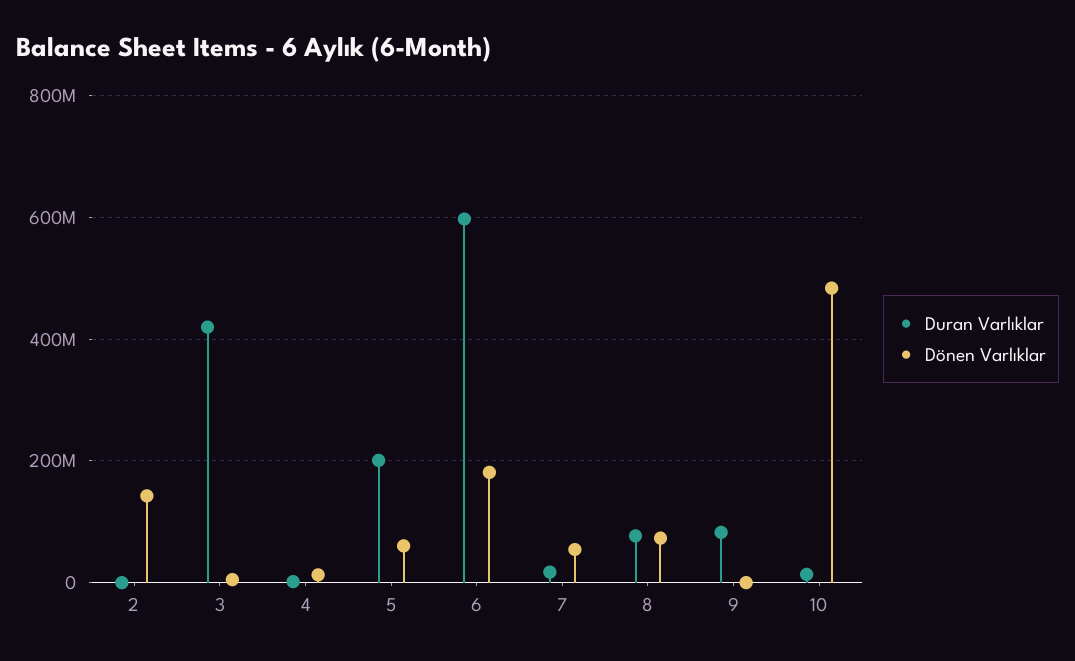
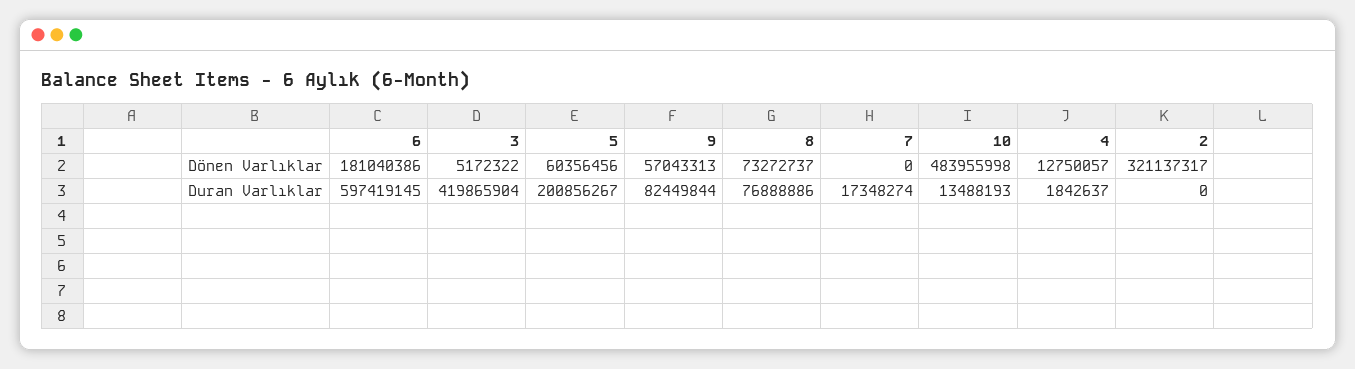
  {
    "Duran Varlıklar": {
      "2": 0,
      "3": 419865904,
      "4": 1842637,
      "5": 200856267,
      "6": 597419145,
      "7": 17348274,
      "8": 76888886,
      "9": 82449844,
      "10": 13488193
    },
    "Dönen Varlıklar": {
-     "2": 140000000,
+     "2": 321137317,
      "3": 5172322,
      "4": 12750057,
      "5": 60356456,
      "6": 181040386,
-     "7": 60000000,
+     "7": 0,
      "8": 73272737,
-     "9": 0,
+     "9": 57043313,
      "10": 483955998
    }
  }

